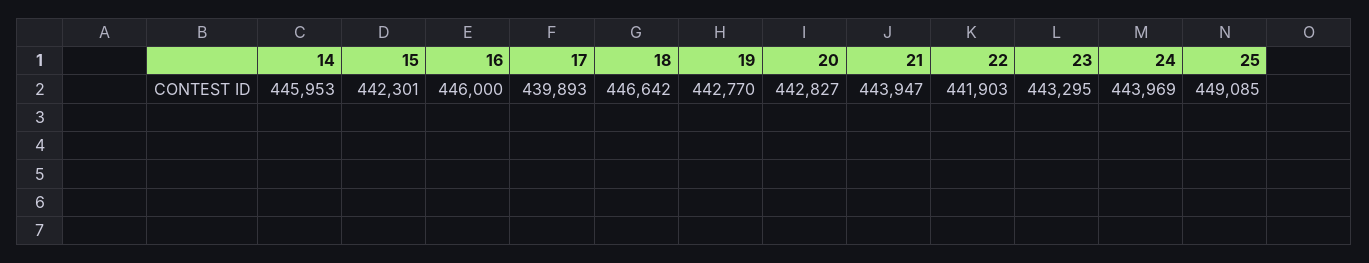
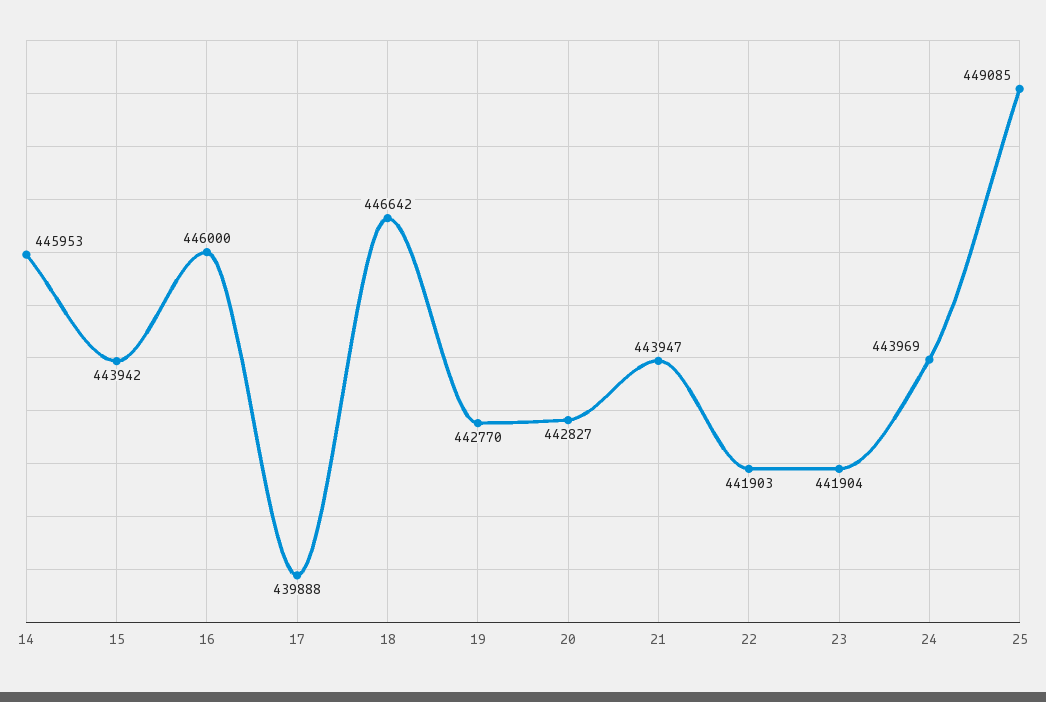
  {
    "14": 445953,
-   "15": 442301,
+   "15": 443942,
    "16": 446000,
-   "17": 439893,
+   "17": 439888,
    "18": 446642,
    "19": 442770,
    "20": 442827,
    "21": 443947,
    "22": 441903,
-   "23": 443295,
+   "23": 441904,
    "24": 443969,
    "25": 449085
  }

